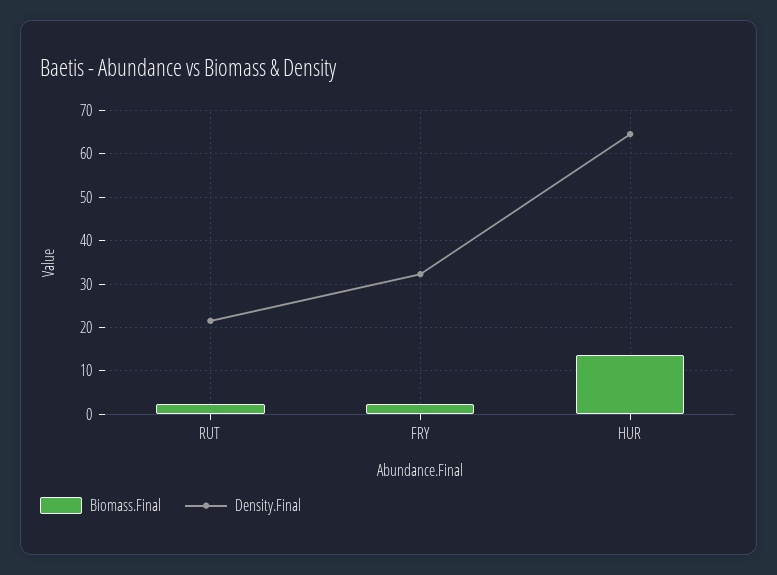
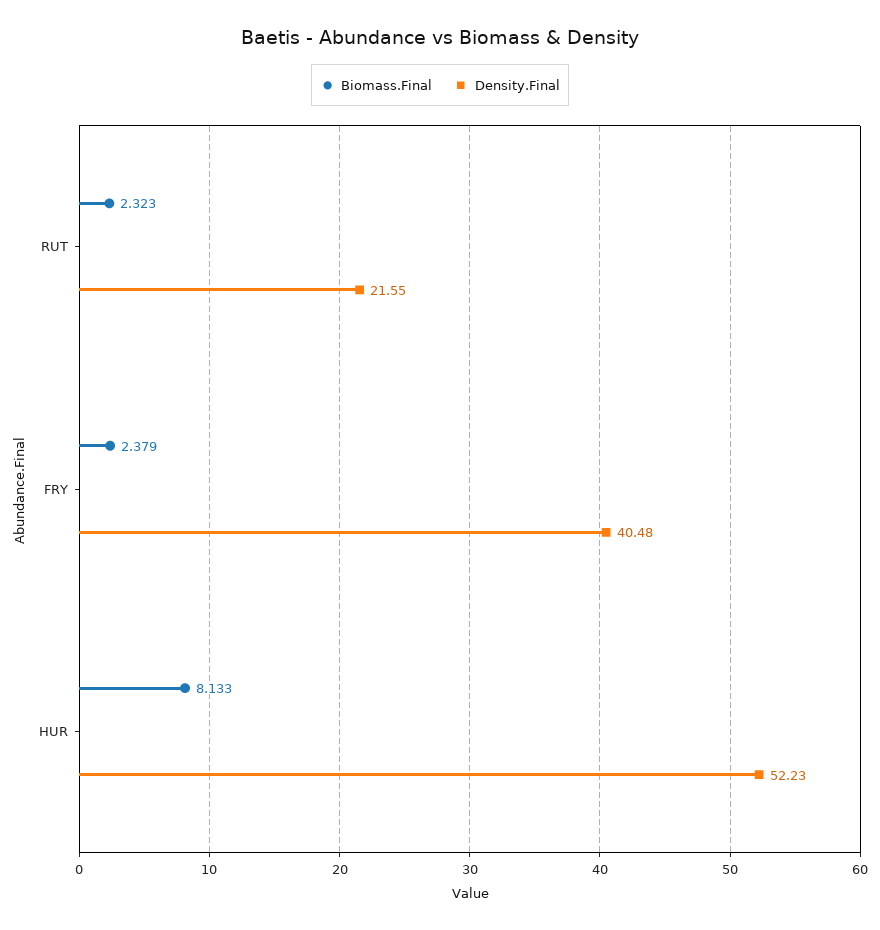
  {
    "Biomass.Final": {
      "RUT": 2.323,
      "FRY": 2.379,
-     "HUR": 14
+     "HUR": 8.133
    },
    "Density.Final": {
      "RUT": 21.55,
-     "FRY": 32,
+     "FRY": 40.48,
-     "HUR": 64
+     "HUR": 52.23
    }
  }

